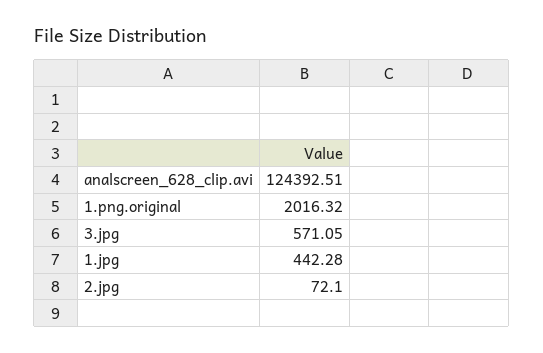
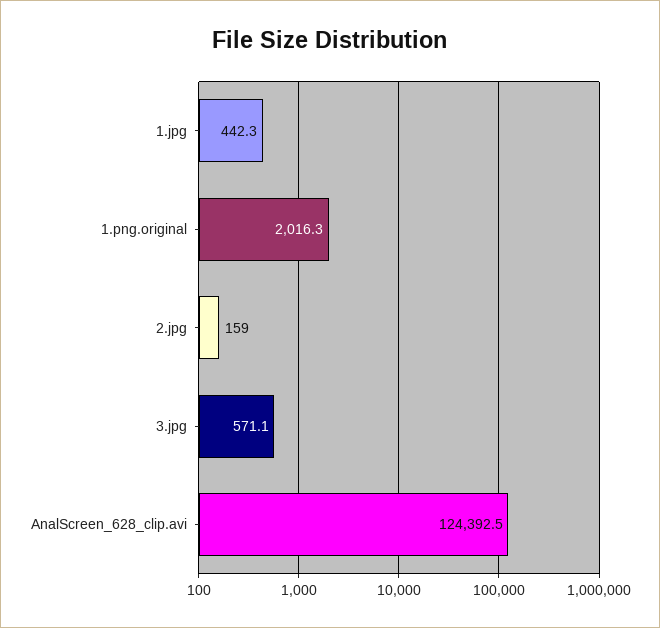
  {
    "analscreen_628_clip.avi": 124392.51,
    "1.png.original": 2016.32,
    "3.jpg": 571.05,
    "1.jpg": 442.28,
-   "2.jpg": 72.1
+   "2.jpg": 159
  }

